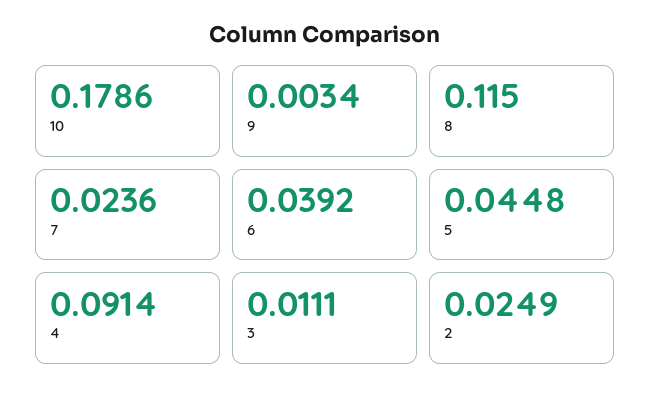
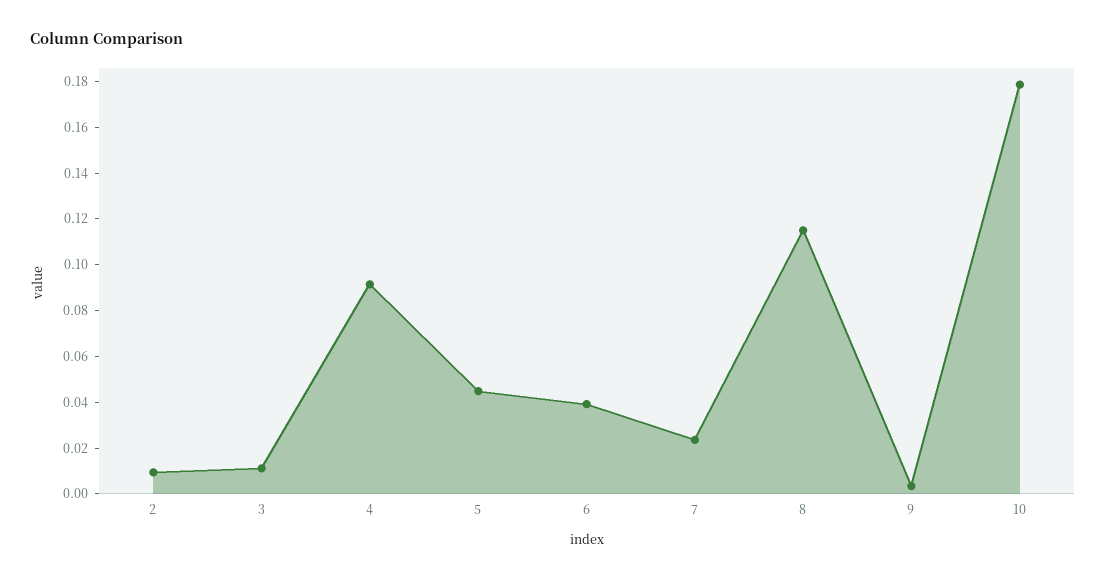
  {
    "10": 0.1786,
    "9": 0.0034,
    "8": 0.115,
    "7": 0.0236,
    "6": 0.0392,
    "5": 0.0448,
    "4": 0.0914,
    "3": 0.0111,
-   "2": 0.0249
+   "2": 0.01
  }

